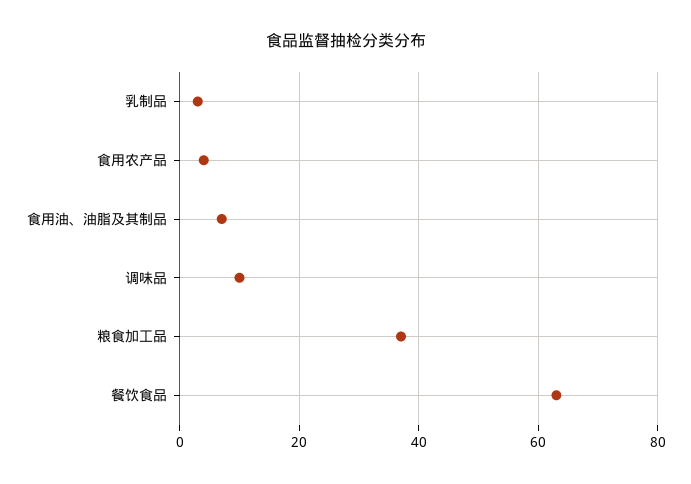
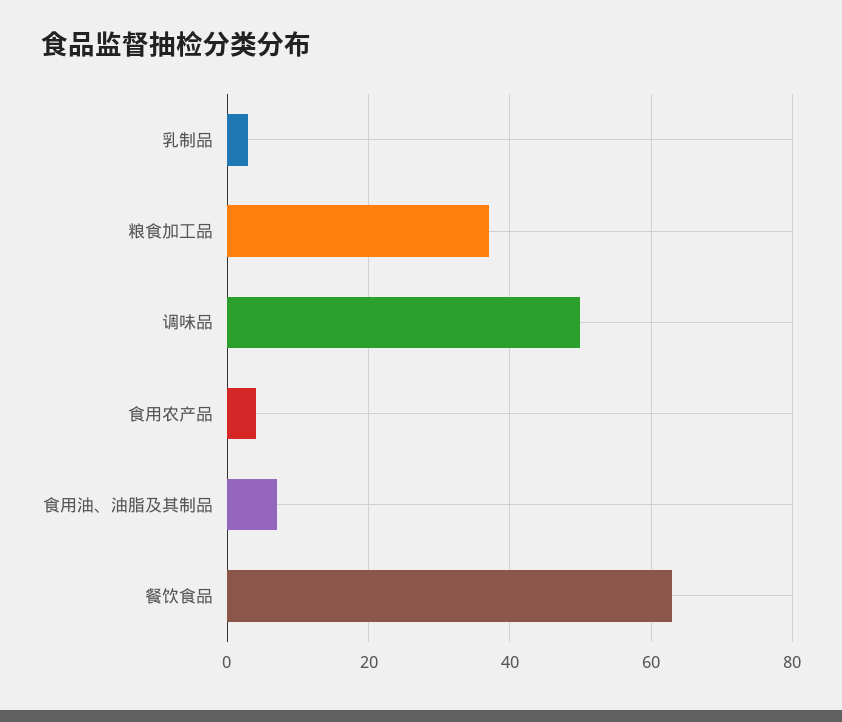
  {
    "乳制品": 5,
    "食用农产品": 5,
    "食用油、油脂及其制品": 5,
-   "调味品": 10,
+   "调味品": 50,
    "粮食加工品": 35,
    "餐饮食品": 65
  }

